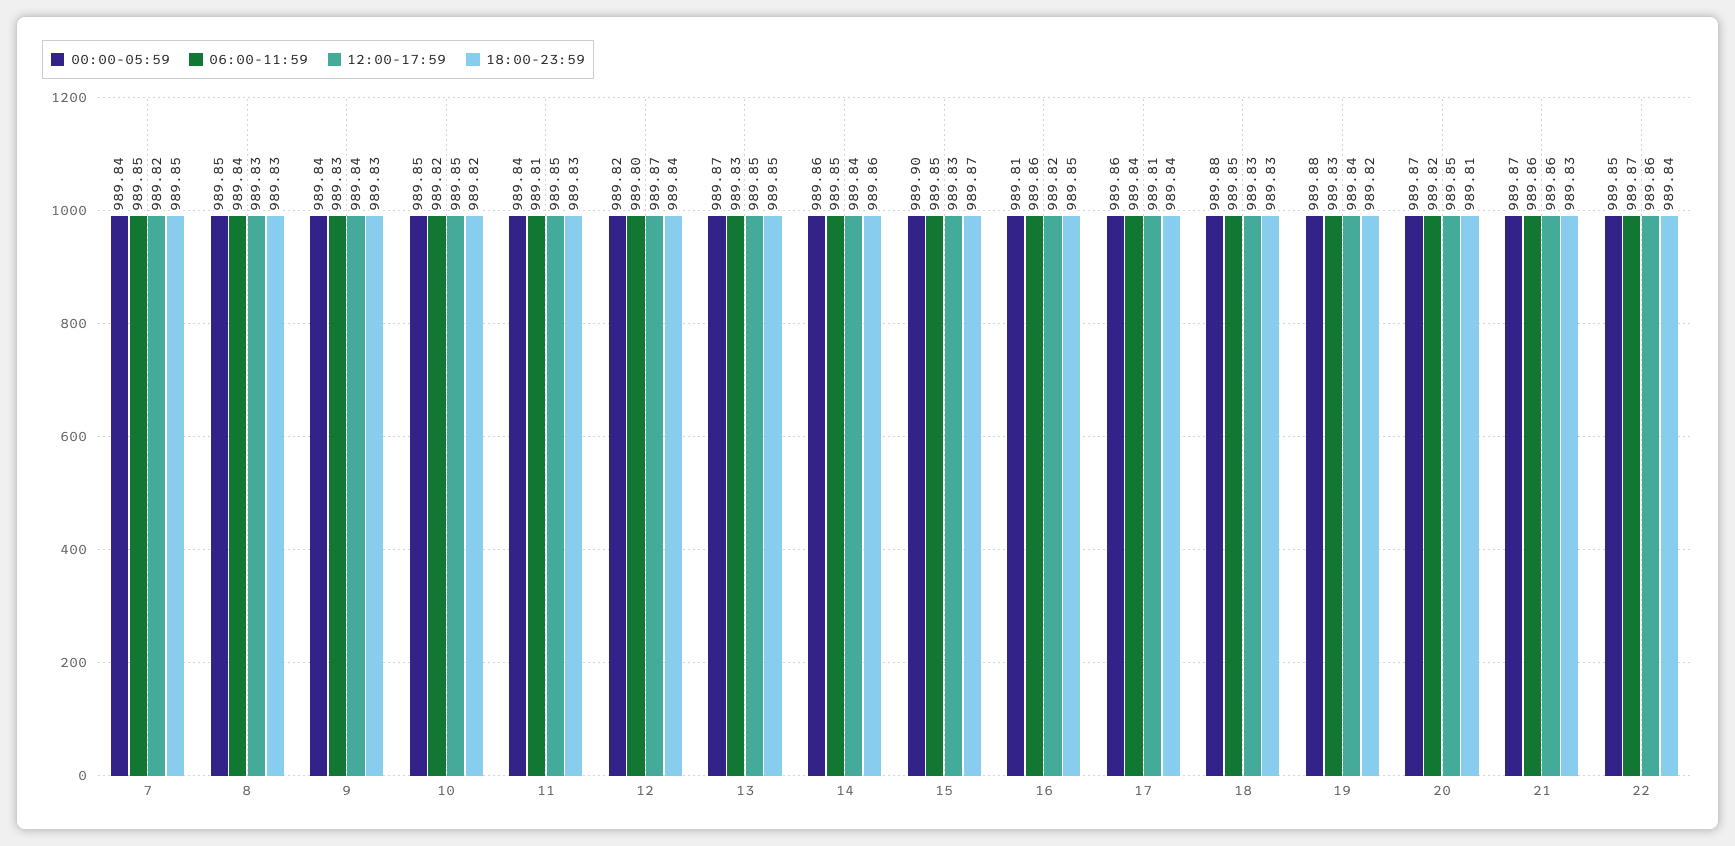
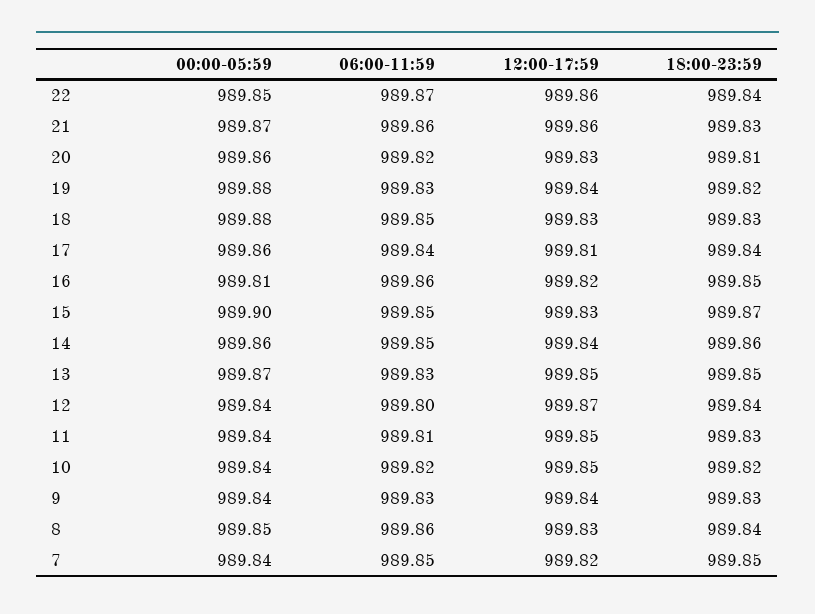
  {
    "00:00-05:59": {
      "7": 989.84,
      "8": 989.85,
      "9": 989.84,
-     "10": 989.85,
+     "10": 989.84,
      "11": 989.84,
-     "12": 989.82,
+     "12": 989.84,
      "13": 989.87,
      "14": 989.86,
      "15": 989.9,
      "16": 989.81,
      "17": 989.86,
      "18": 989.88,
      "19": 989.88,
-     "20": 989.87,
+     "20": 989.86,
      "21": 989.87,
      "22": 989.85
    },
    "06:00-11:59": {
      "7": 989.85,
-     "8": 989.84,
+     "8": 989.86,
      "9": 989.83,
      "10": 989.82,
      "11": 989.81,
      "12": 989.8,
      "13": 989.83,
      "14": 989.85,
      "15": 989.85,
      "16": 989.86,
      "17": 989.84,
      "18": 989.85,
      "19": 989.83,
      "20": 989.82,
      "21": 989.86,
      "22": 989.87
    },
    "12:00-17:59": {
      "7": 989.82,
      "8": 989.83,
      "9": 989.84,
      "10": 989.85,
      "11": 989.85,
      "12": 989.87,
      "13": 989.85,
      "14": 989.84,
      "15": 989.83,
      "16": 989.82,
      "17": 989.81,
      "18": 989.83,
      "19": 989.84,
-     "20": 989.85,
+     "20": 989.83,
      "21": 989.86,
      "22": 989.86
    },
    "18:00-23:59": {
      "7": 989.85,
-     "8": 989.83,
+     "8": 989.84,
      "9": 989.83,
      "10": 989.82,
      "11": 989.83,
      "12": 989.84,
      "13": 989.85,
      "14": 989.86,
      "15": 989.87,
      "16": 989.85,
      "17": 989.84,
      "18": 989.83,
      "19": 989.82,
      "20": 989.81,
      "21": 989.83,
      "22": 989.84
    }
  }

